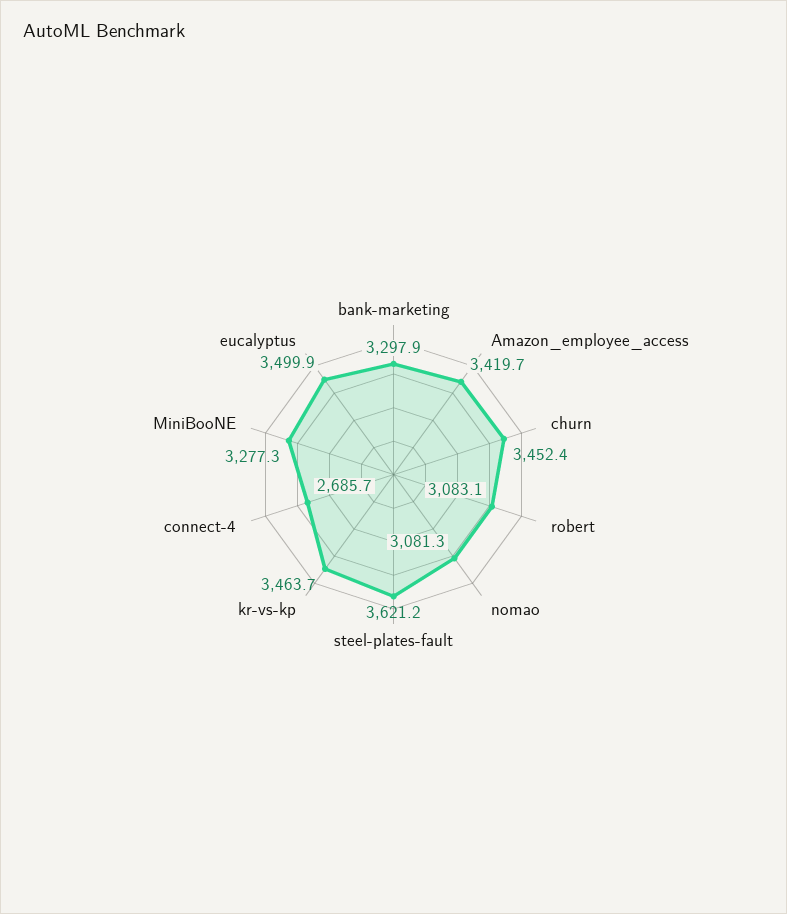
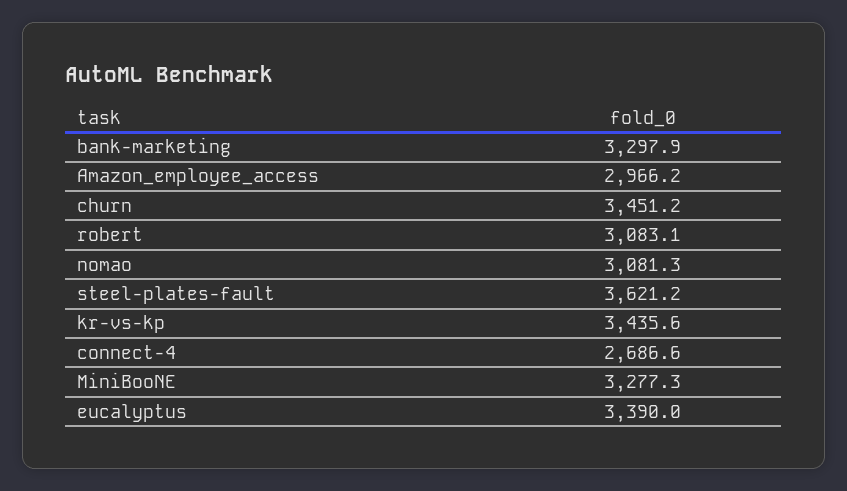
  {
    "bank-marketing": 3297.9,
-   "Amazon_employee_access": 3419.7,
+   "Amazon_employee_access": 2966.2,
-   "churn": 3452.4,
+   "churn": 3451.2,
    "robert": 3083.1,
    "nomao": 3081.3,
    "steel-plates-fault": 3621.2,
-   "kr-vs-kp": 3463.7,
+   "kr-vs-kp": 3435.6,
-   "connect-4": 2685.7,
+   "connect-4": 2686.6,
    "MiniBooNE": 3277.3,
-   "eucalyptus": 3499.9
+   "eucalyptus": 3390
  }

